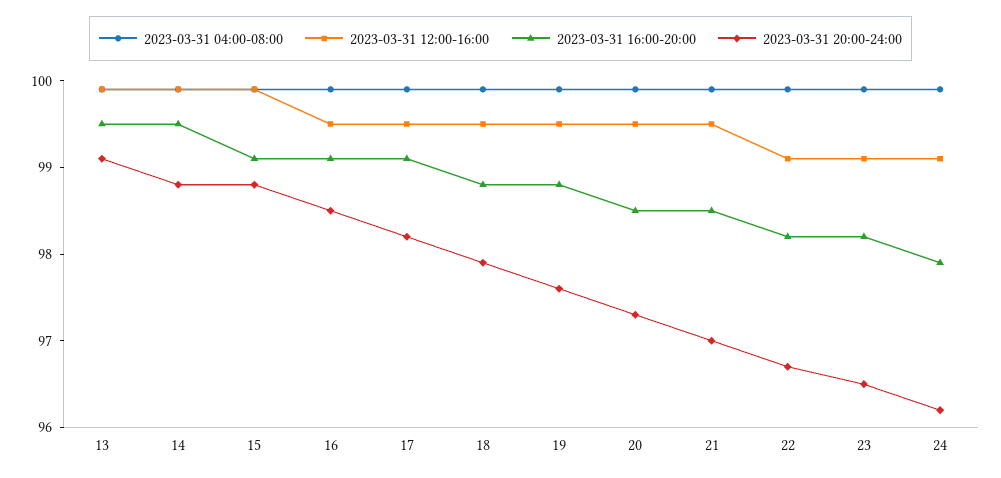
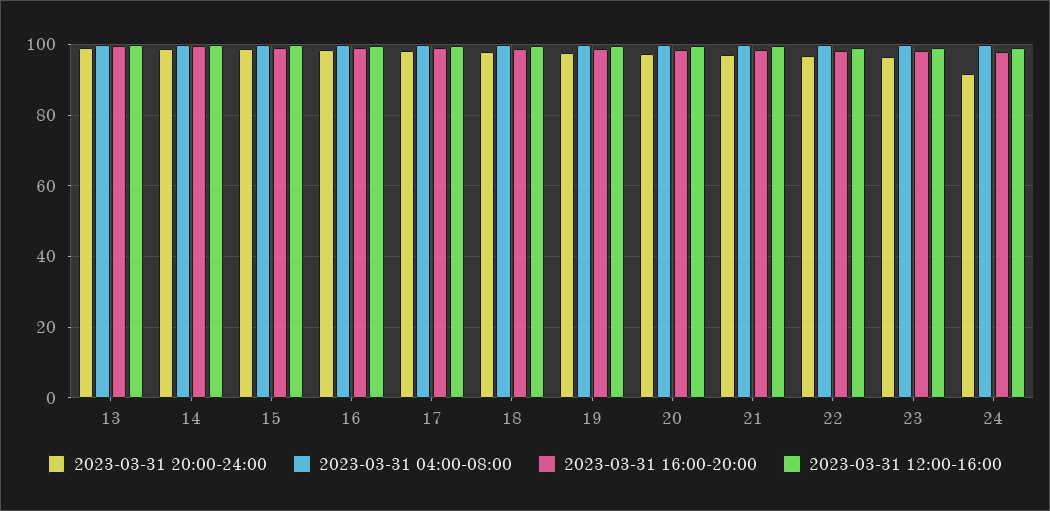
  {
    "2023-03-31 04:00-08:00": {
      "13": 99.9,
      "14": 99.9,
      "15": 99.9,
      "16": 99.9,
      "17": 99.9,
      "18": 99.9,
      "19": 99.9,
      "20": 99.9,
      "21": 99.9,
      "22": 99.9,
      "23": 99.9,
      "24": 99.9
    },
    "2023-03-31 12:00-16:00": {
      "13": 99.9,
      "14": 99.9,
      "15": 99.9,
      "16": 99.5,
      "17": 99.5,
      "18": 99.5,
      "19": 99.5,
      "20": 99.5,
      "21": 99.5,
      "22": 99.1,
      "23": 99.1,
      "24": 99.1
    },
    "2023-03-31 16:00-20:00": {
      "13": 99.5,
      "14": 99.5,
      "15": 99.1,
      "16": 99.1,
      "17": 99.1,
      "18": 98.8,
      "19": 98.8,
      "20": 98.5,
      "21": 98.5,
      "22": 98.2,
      "23": 98.2,
      "24": 97.9
    },
    "2023-03-31 20:00-24:00": {
      "13": 99.1,
      "14": 98.8,
      "15": 98.8,
      "16": 98.5,
      "17": 98.2,
      "18": 97.9,
      "19": 97.6,
      "20": 97.3,
      "21": 97,
      "22": 96.7,
      "23": 96.5,
-     "24": 96.2
+     "24": 92
    }
  }

